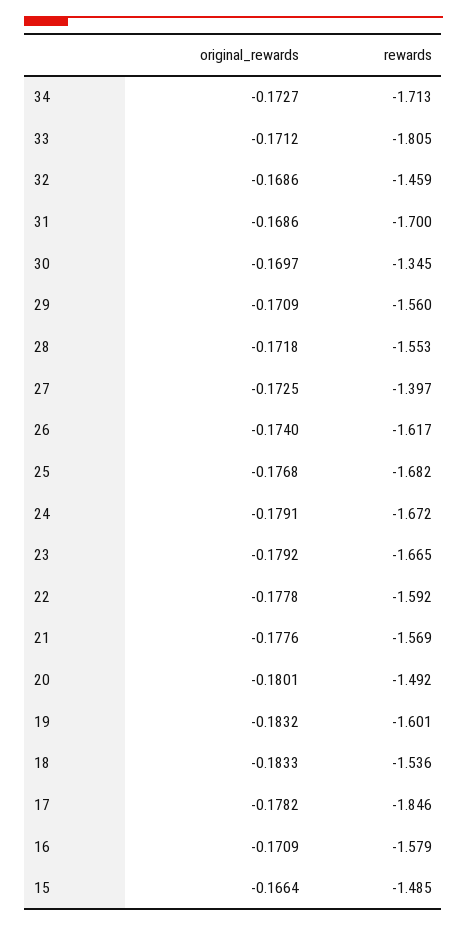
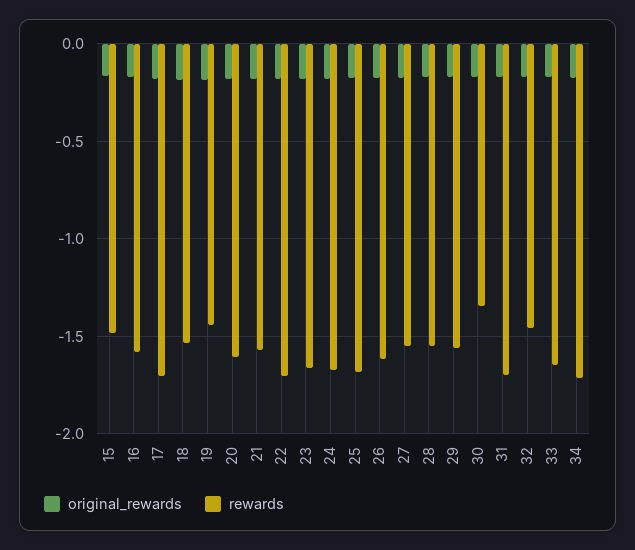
  {
    "original_rewards": {
      "34": -0.1727,
      "33": -0.1712,
      "32": -0.1686,
      "31": -0.1686,
      "30": -0.1697,
      "29": -0.1709,
      "28": -0.1718,
      "27": -0.1725,
      "26": -0.174,
      "25": -0.1768,
      "24": -0.1791,
      "23": -0.1792,
      "22": -0.1778,
      "21": -0.1776,
      "20": -0.1801,
      "19": -0.1832,
      "18": -0.1833,
      "17": -0.1782,
      "16": -0.1709,
      "15": -0.1664
    },
    "rewards": {
      "34": -1.713,
-     "33": -1.805,
+     "33": -1.65,
      "32": -1.459,
      "31": -1.7,
      "30": -1.345,
      "29": -1.56,
      "28": -1.553,
-     "27": -1.397,
+     "27": -1.55,
      "26": -1.617,
      "25": -1.682,
      "24": -1.672,
      "23": -1.665,
-     "22": -1.592,
+     "22": -1.7,
      "21": -1.569,
-     "20": -1.492,
+     "20": -1.6,
-     "19": -1.601,
+     "19": -1.45,
      "18": -1.536,
-     "17": -1.846,
+     "17": -1.7,
      "16": -1.579,
      "15": -1.485
    }
  }

